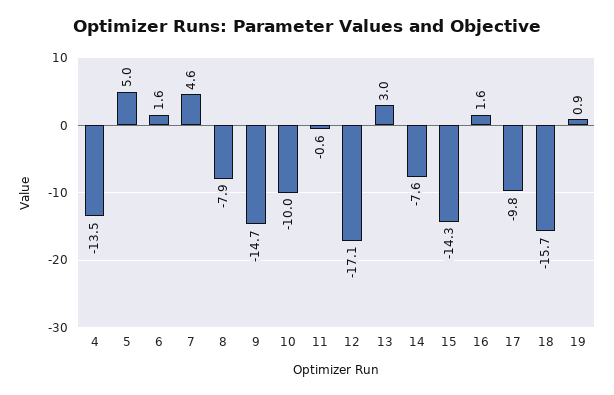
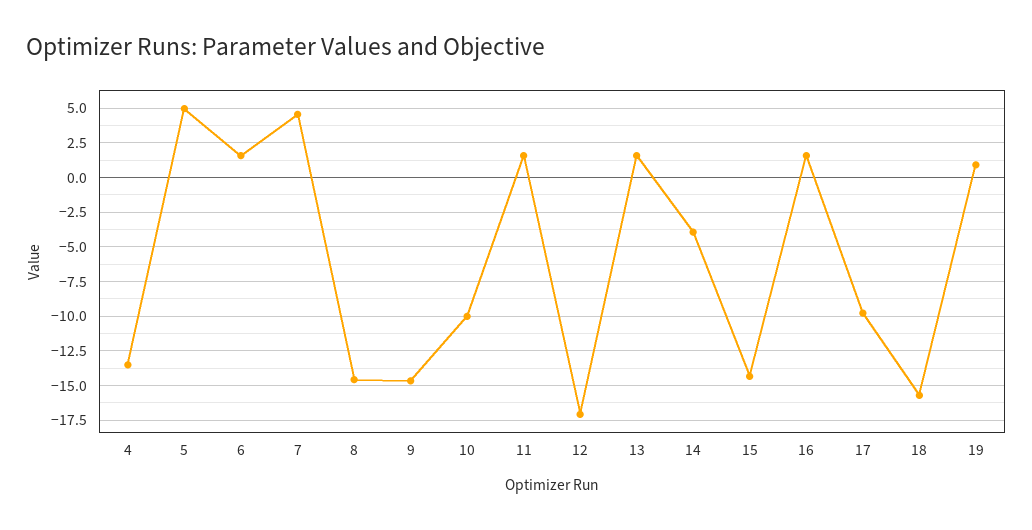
  {
    "4": -13.5,
    "5": 5,
    "6": 1.6,
    "7": 4.6,
-   "8": -7.9,
+   "8": -14.5,
    "9": -14.7,
    "10": -10,
-   "11": -0.6,
+   "11": 1.5,
    "12": -17.1,
-   "13": 3,
+   "13": 1.5,
-   "14": -7.6,
+   "14": -4,
    "15": -14.3,
    "16": 1.6,
    "17": -9.8,
    "18": -15.7,
    "19": 0.9
  }

